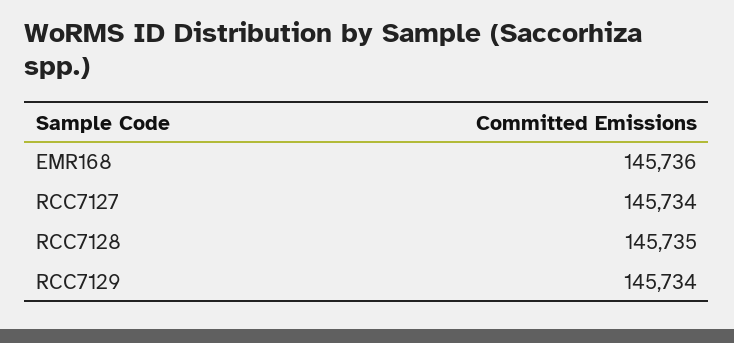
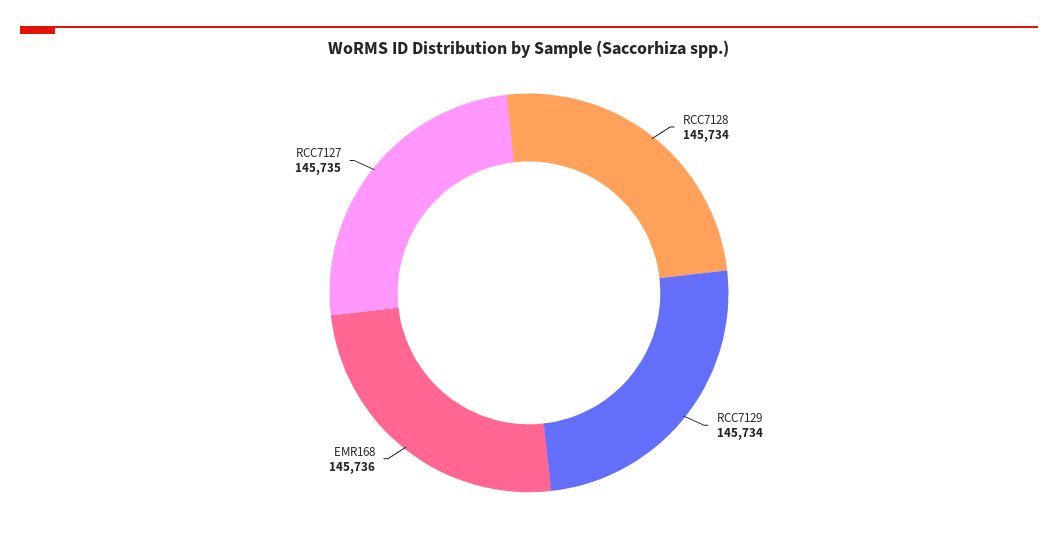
  {
    "EMR168": 145736,
-   "RCC7127": 145734,
+   "RCC7127": 145735,
-   "RCC7128": 145735,
+   "RCC7128": 145734,
    "RCC7129": 145734
  }

